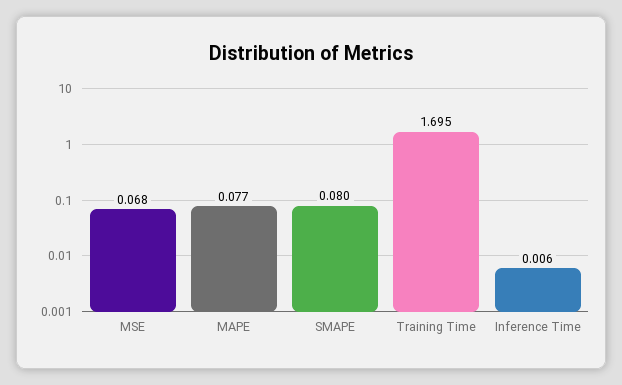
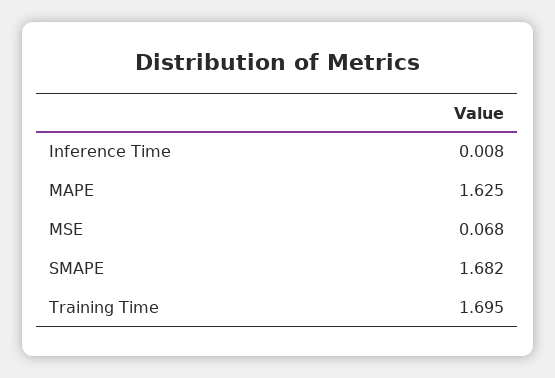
  {
    "MSE": 0.068,
-   "MAPE": 0.077,
+   "MAPE": 1.625,
-   "SMAPE": 0.08,
+   "SMAPE": 1.682,
    "Training Time": 1.695,
-   "Inference Time": 0.006
+   "Inference Time": 0.008
  }

